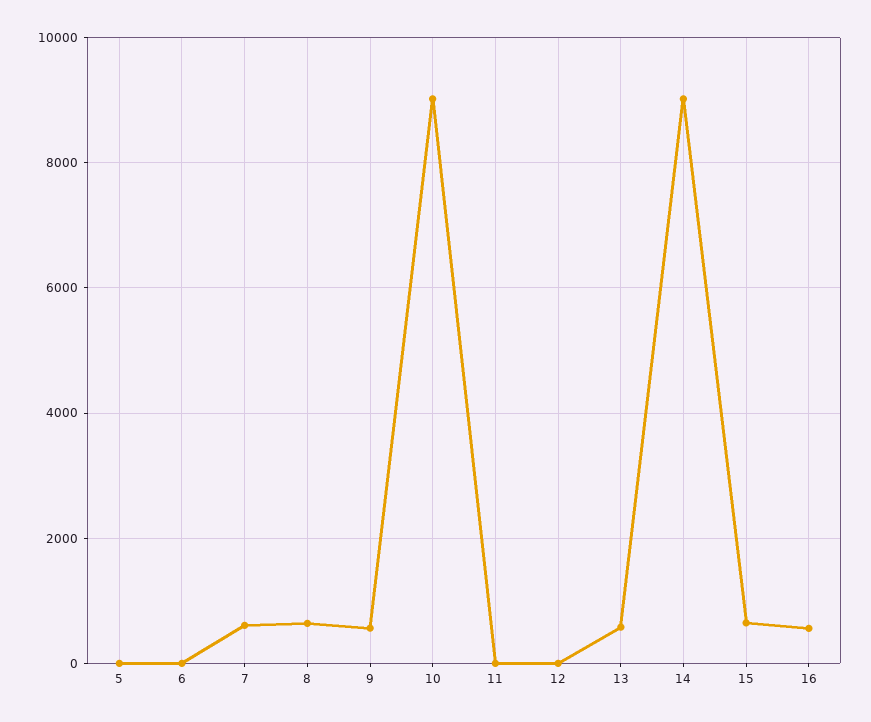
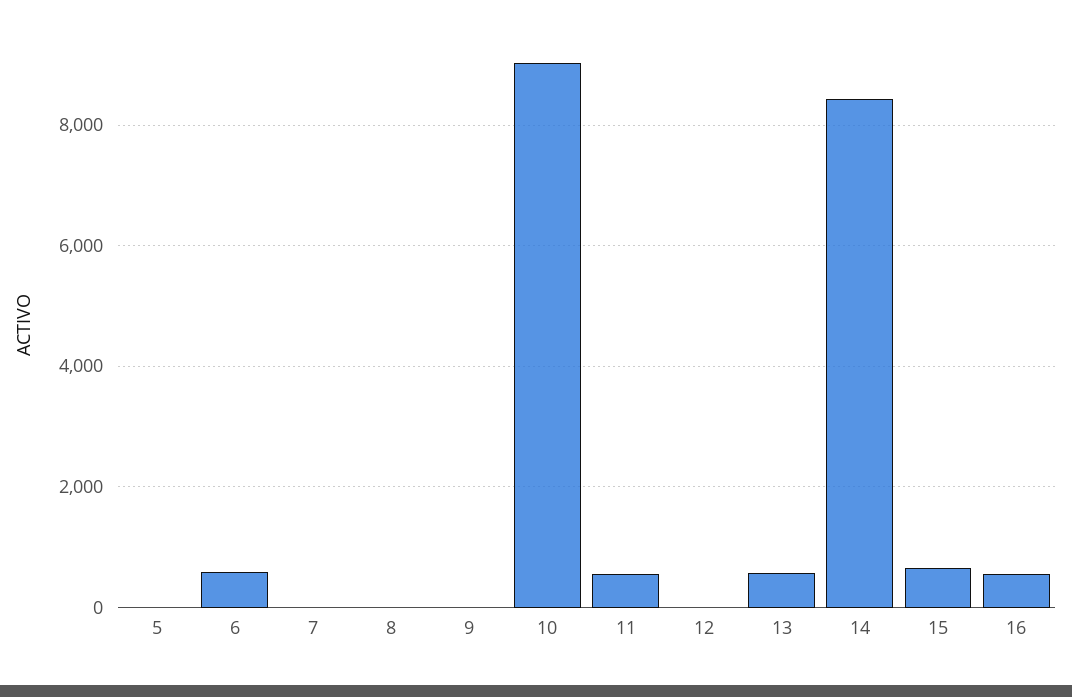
  {
    "5": 0,
-   "6": 0,
+   "6": 600,
-   "7": 600,
+   "7": 0,
-   "8": 600,
+   "8": 0,
-   "9": 600,
+   "9": 0,
    "10": 9000,
-   "11": 0,
+   "11": 600,
    "12": 0,
    "13": 600,
-   "14": 9000,
+   "14": 8400,
    "15": 600,
    "16": 600
  }

